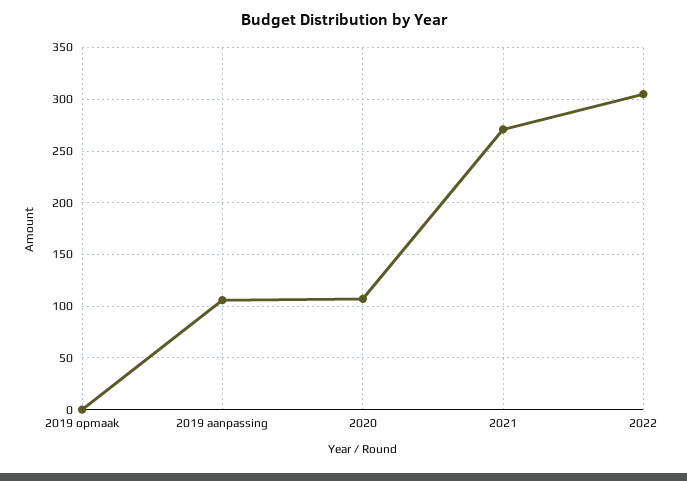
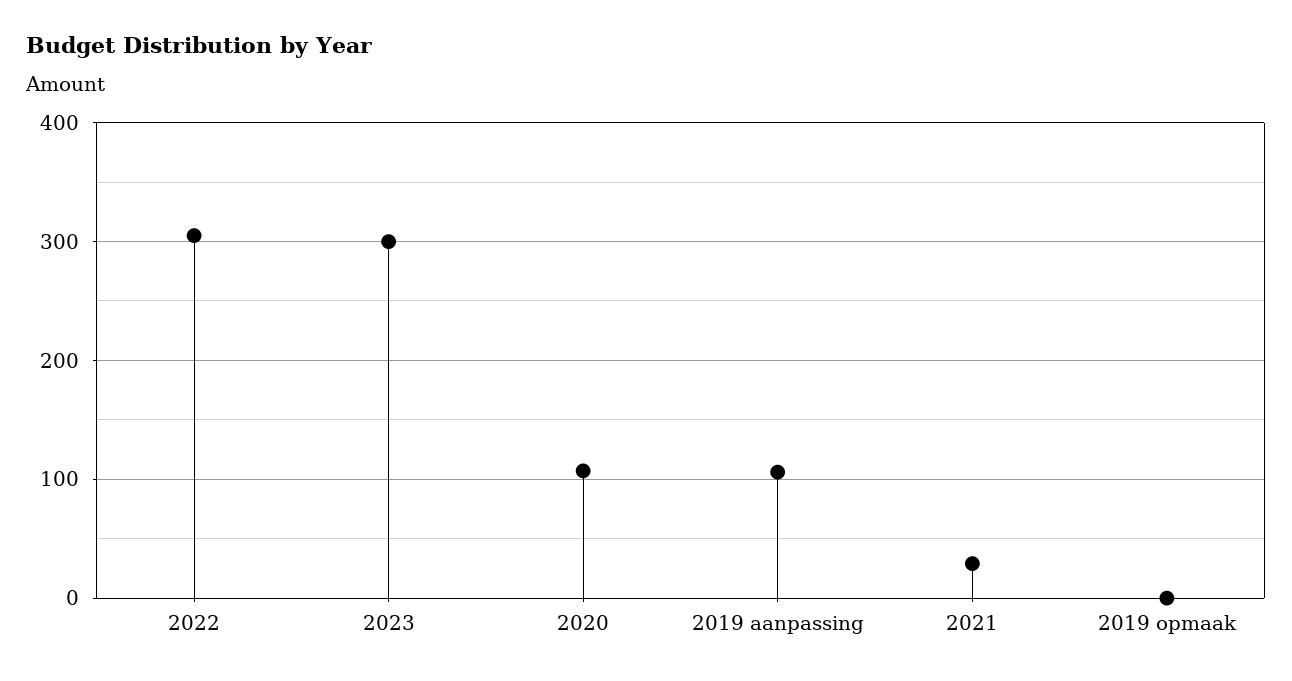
  {
    "2019 opmaak": 0,
    "2019 aanpassing": 110,
    "2020": 110,
-   "2021": 270,
+   "2021": 30,
-   "2022": 310
+   "2022": 310,
+   "2023": 300
  }

